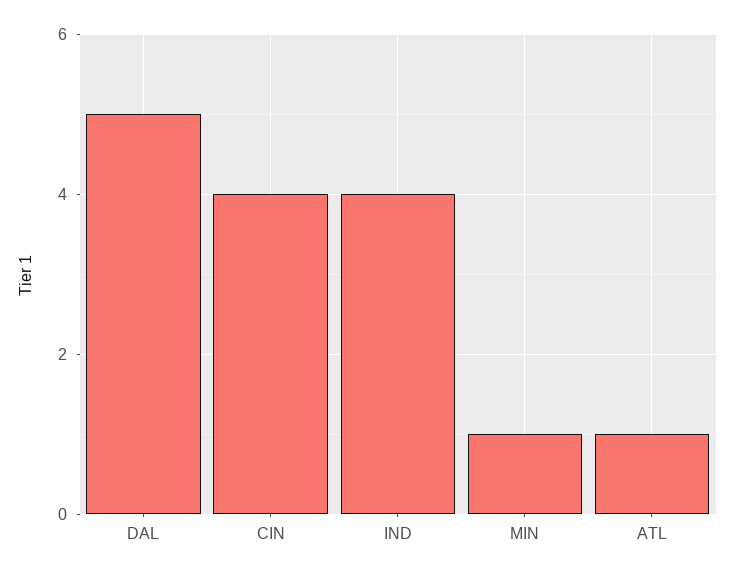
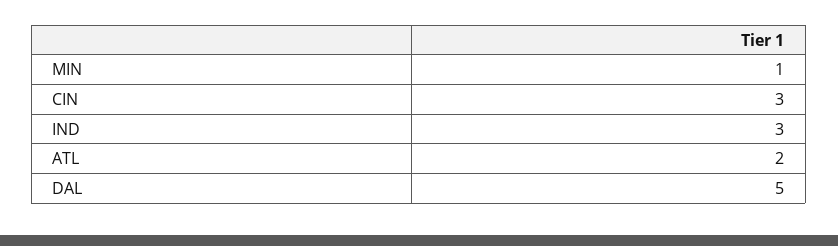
  {
    "DAL": 5,
-   "CIN": 4,
+   "CIN": 3,
-   "IND": 4,
+   "IND": 3,
    "MIN": 1,
-   "ATL": 1
+   "ATL": 2
  }

